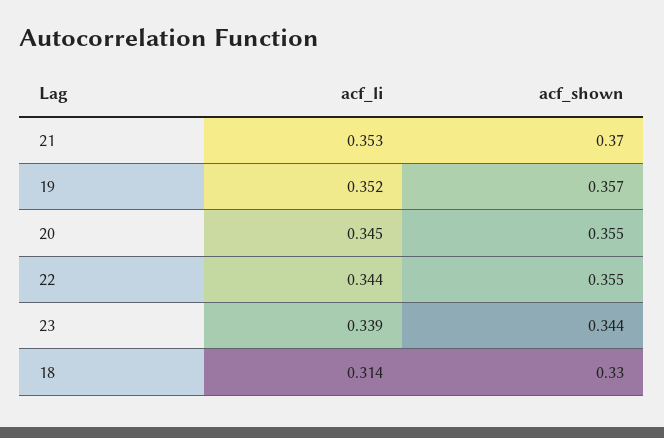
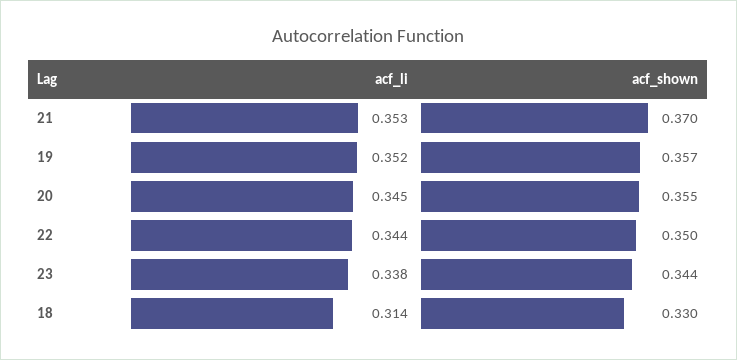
  {
    "acf_li": {
      "21": 0.353,
      "19": 0.352,
      "20": 0.345,
      "22": 0.344,
-     "23": 0.339,
+     "23": 0.338,
      "18": 0.314
    },
    "acf_shown": {
      "21": 0.37,
      "19": 0.357,
      "20": 0.355,
-     "22": 0.355,
+     "22": 0.35,
      "23": 0.344,
      "18": 0.33
    }
  }

